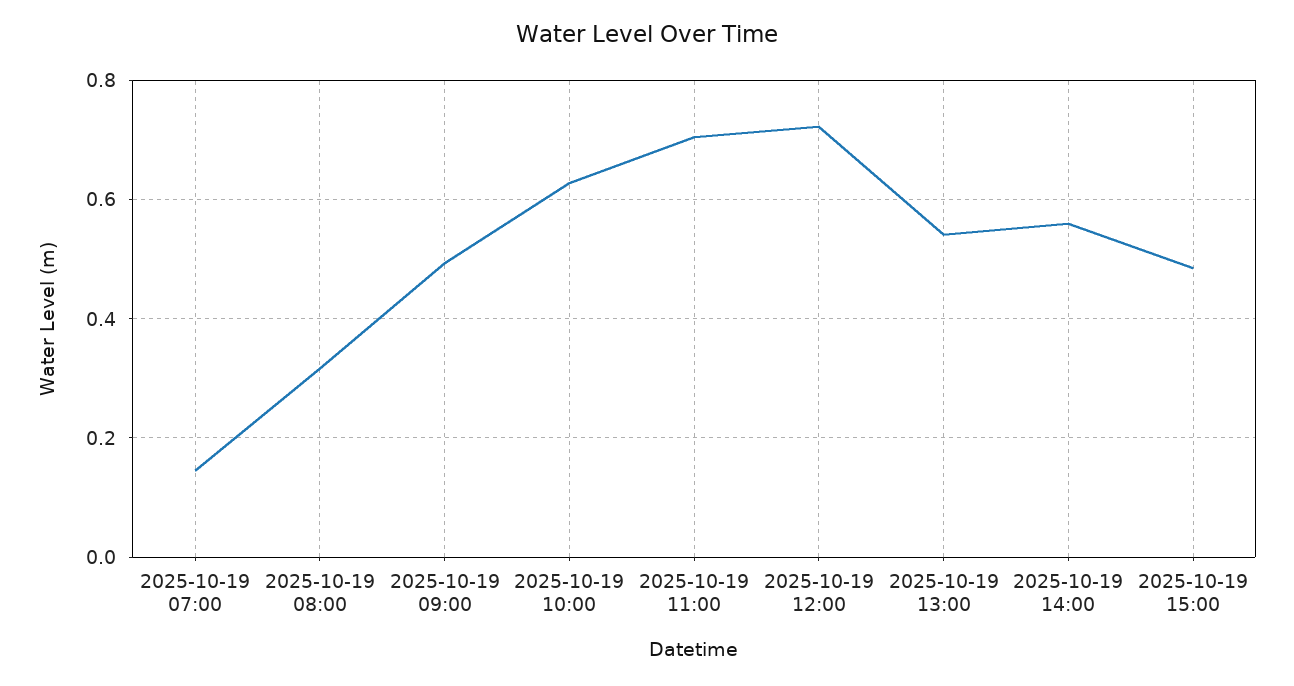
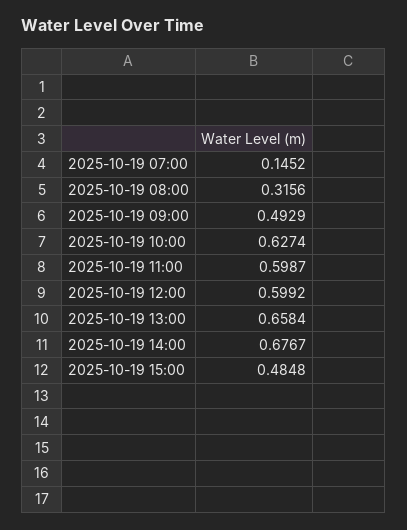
  {
    "2025-10-19 07:00": 0.1452,
    "2025-10-19 08:00": 0.3156,
    "2025-10-19 09:00": 0.4929,
    "2025-10-19 10:00": 0.6274,
-   "2025-10-19 11:00": 0.7,
+   "2025-10-19 11:00": 0.5987,
-   "2025-10-19 12:00": 0.72,
+   "2025-10-19 12:00": 0.5992,
-   "2025-10-19 13:00": 0.54,
+   "2025-10-19 13:00": 0.6584,
-   "2025-10-19 14:00": 0.56,
+   "2025-10-19 14:00": 0.6767,
    "2025-10-19 15:00": 0.4848
  }

